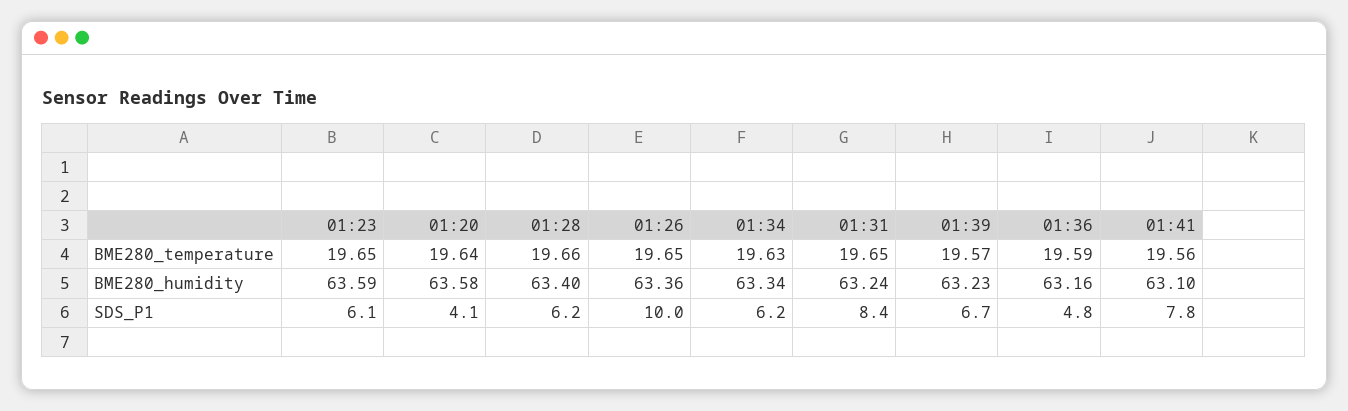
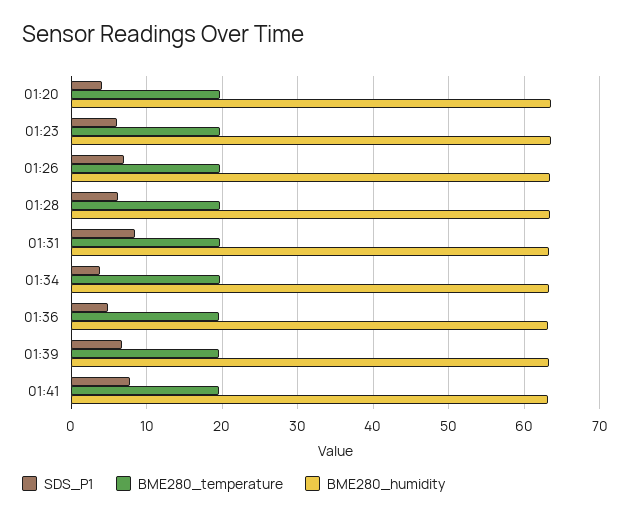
  {
    "BME280_temperature": {
      "01:23": 19.65,
      "01:20": 19.64,
      "01:28": 19.66,
      "01:26": 19.65,
      "01:34": 19.63,
      "01:31": 19.65,
      "01:39": 19.57,
      "01:36": 19.59,
      "01:41": 19.56
    },
    "BME280_humidity": {
      "01:23": 63.59,
      "01:20": 63.58,
      "01:28": 63.4,
      "01:26": 63.36,
      "01:34": 63.34,
      "01:31": 63.24,
      "01:39": 63.23,
      "01:36": 63.16,
      "01:41": 63.1
    },
    "SDS_P1": {
      "01:23": 6.1,
      "01:20": 4.1,
      "01:28": 6.2,
-     "01:26": 10,
+     "01:26": 7,
-     "01:34": 6.2,
+     "01:34": 4,
      "01:31": 8.4,
      "01:39": 6.7,
      "01:36": 4.8,
      "01:41": 7.8
    }
  }

